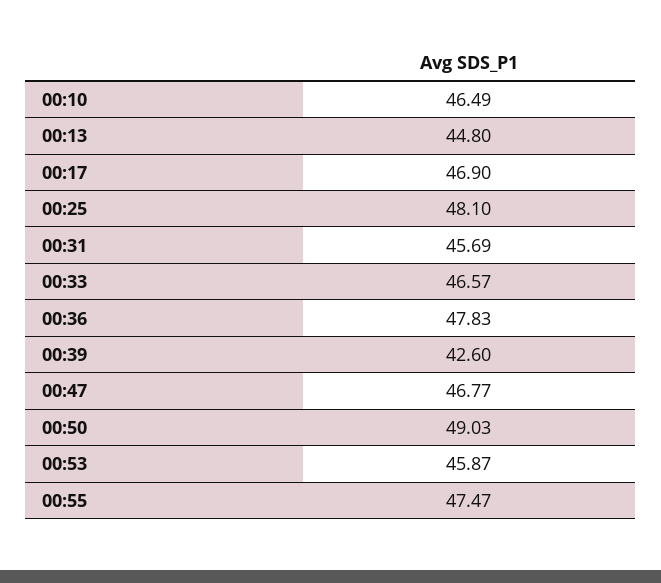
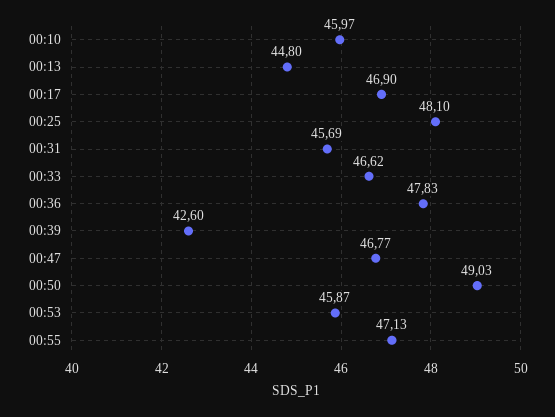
  {
-   "00:10": 46.49,
+   "00:10": 45.97,
    "00:13": 44.8,
    "00:17": 46.9,
    "00:25": 48.1,
    "00:31": 45.69,
-   "00:33": 46.57,
+   "00:33": 46.62,
    "00:36": 47.83,
    "00:39": 42.6,
    "00:47": 46.77,
    "00:50": 49.03,
    "00:53": 45.87,
-   "00:55": 47.47
+   "00:55": 47.13
  }

